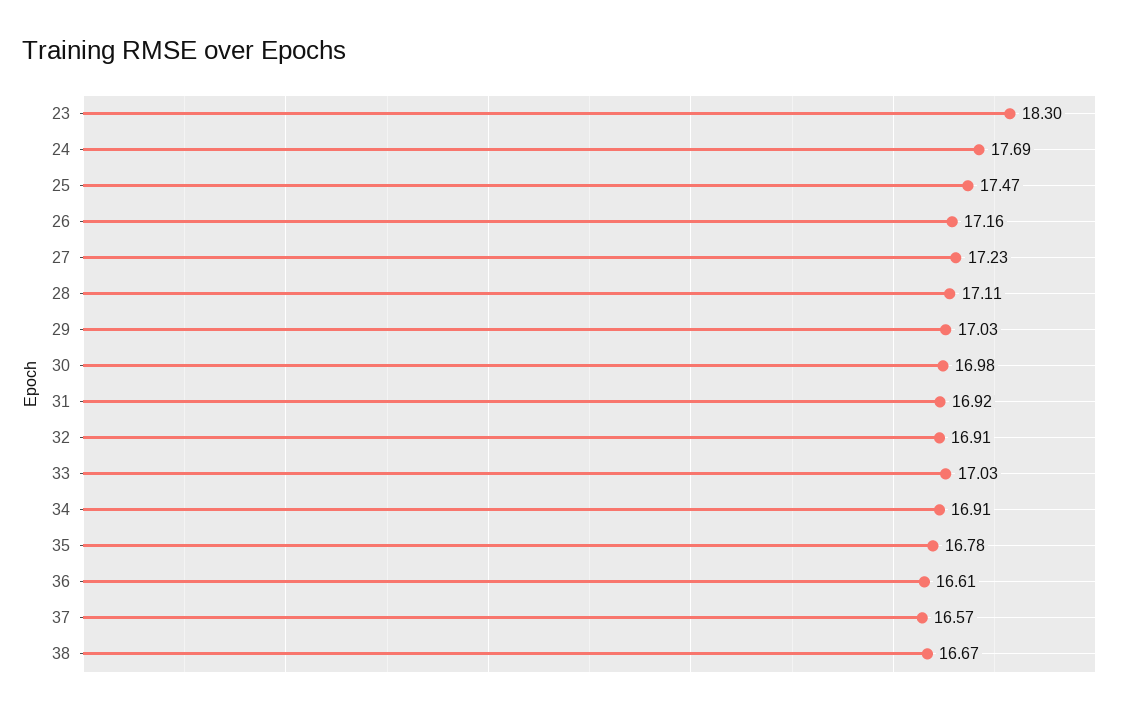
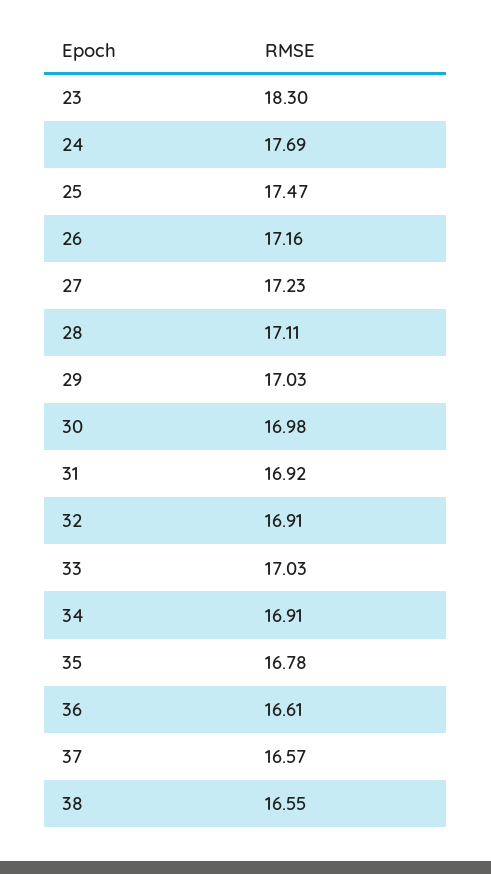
  {
    "23": 18.3,
    "24": 17.69,
    "25": 17.47,
    "26": 17.16,
    "27": 17.23,
    "28": 17.11,
    "29": 17.03,
    "30": 16.98,
    "31": 16.92,
    "32": 16.91,
    "33": 17.03,
    "34": 16.91,
    "35": 16.78,
    "36": 16.61,
    "37": 16.57,
-   "38": 16.67
+   "38": 16.55
  }

